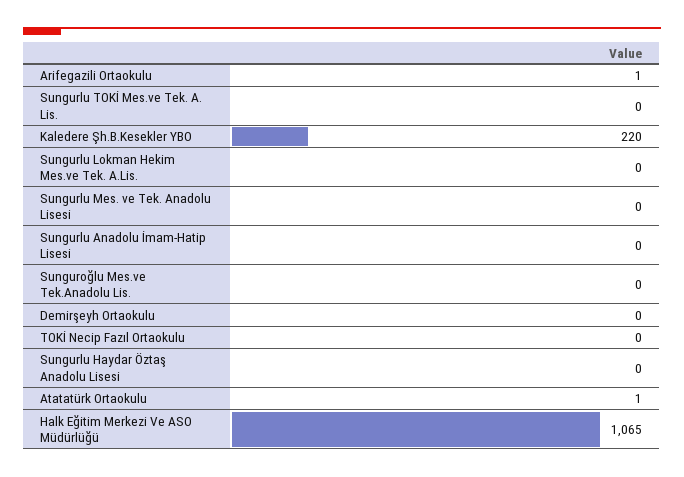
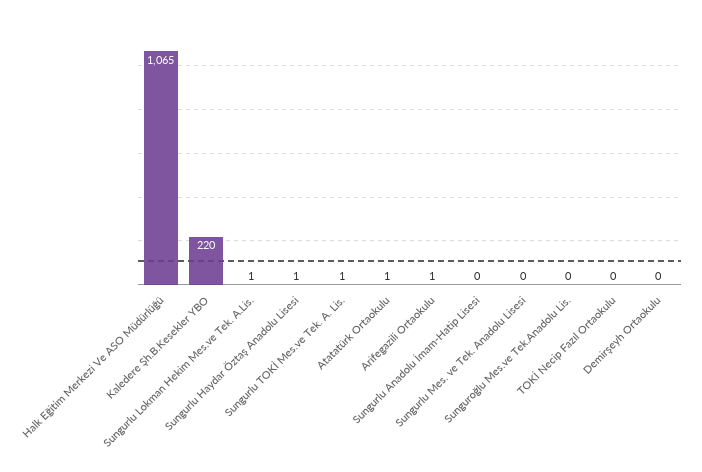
  {
    "Arifegazili Ortaokulu": 1,
-   "Sungurlu TOKİ Mes.ve Tek. A. Lis.": 0,
+   "Sungurlu TOKİ Mes.ve Tek. A. Lis.": 1,
    "Kaledere Şh.B.Kesekler YBO": 220,
-   "Sungurlu Lokman Hekim Mes.ve Tek. A.Lis.": 0,
+   "Sungurlu Lokman Hekim Mes.ve Tek. A.Lis.": 1,
    "Sungurlu Mes. ve Tek. Anadolu Lisesi": 0,
    "Sungurlu Anadolu İmam-Hatip Lisesi": 0,
    "Sunguroğlu Mes.ve Tek.Anadolu Lis.": 0,
    "Demirşeyh Ortaokulu": 0,
    "TOKİ Necip Fazıl Ortaokulu": 0,
-   "Sungurlu Haydar Öztaş Anadolu Lisesi": 0,
+   "Sungurlu Haydar Öztaş Anadolu Lisesi": 1,
    "Atatatürk Ortaokulu": 1,
    "Halk Eğitim Merkezi Ve ASO Müdürlüğü": 1065
  }

